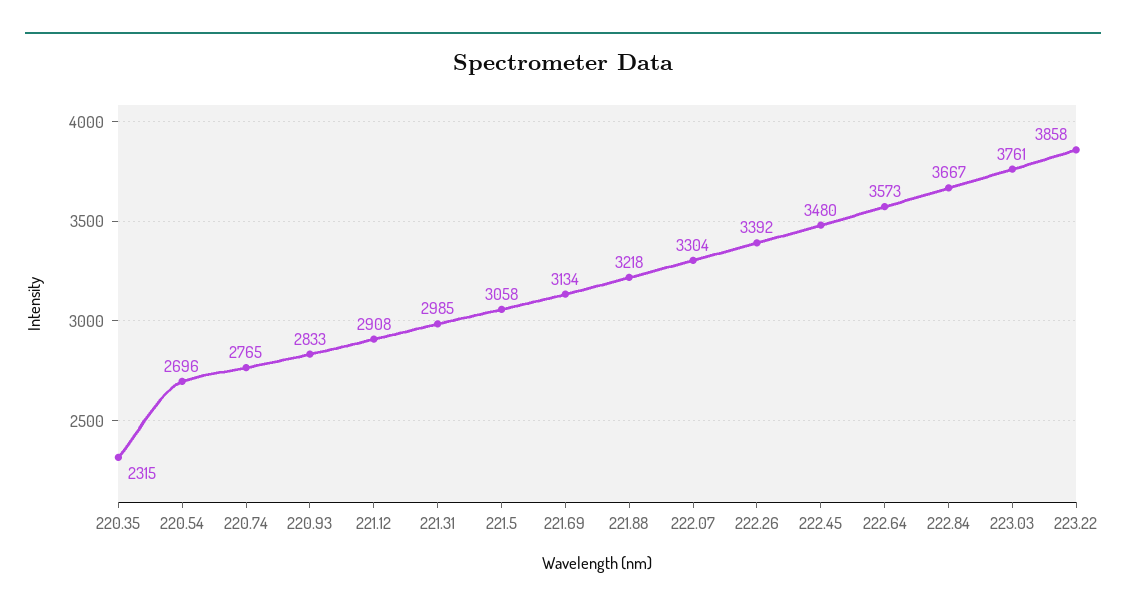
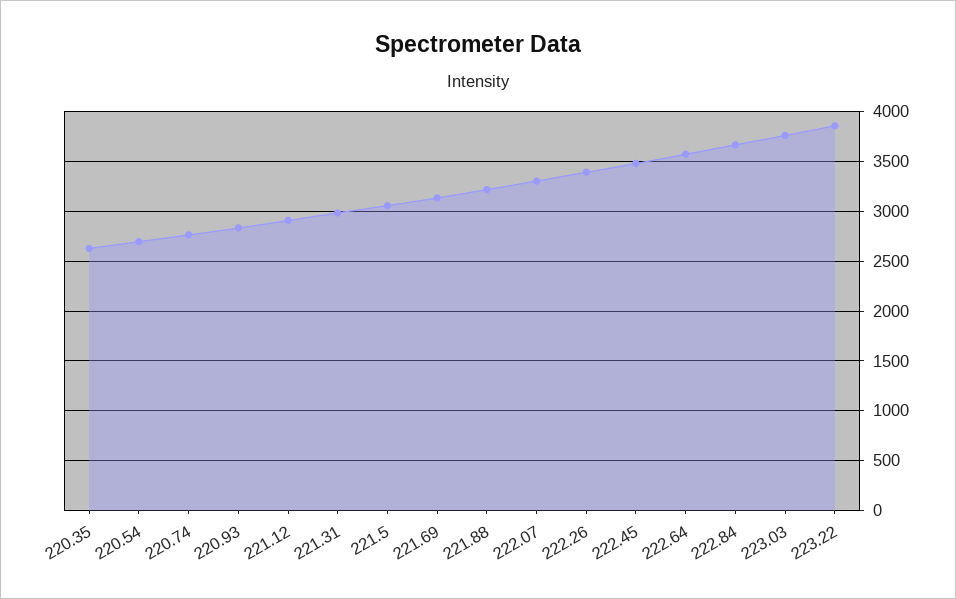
  {
-   "220.35": 2315,
+   "220.35": 2600,
    "220.54": 2696,
    "220.74": 2765,
    "220.93": 2833,
    "221.12": 2908,
    "221.31": 2985,
    "221.5": 3058,
    "221.69": 3134,
    "221.88": 3218,
    "222.07": 3304,
    "222.26": 3392,
    "222.45": 3480,
    "222.64": 3573,
    "222.84": 3667,
    "223.03": 3761,
    "223.22": 3858
  }

